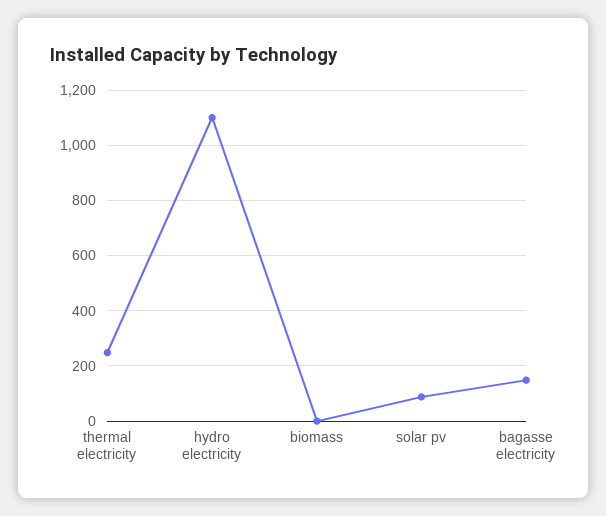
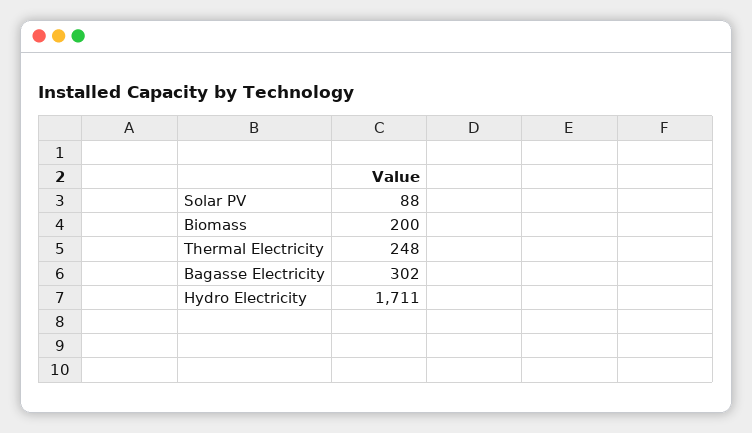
  {
    "thermal electricity": 248,
-   "hydro electricity": 1100,
+   "hydro electricity": 1711,
-   "biomass": 0,
+   "biomass": 200,
    "solar pv": 88,
-   "bagasse electricity": 150
+   "bagasse electricity": 302
  }

